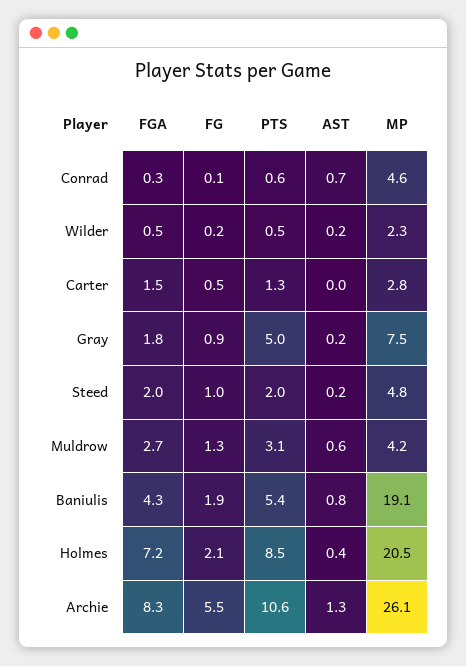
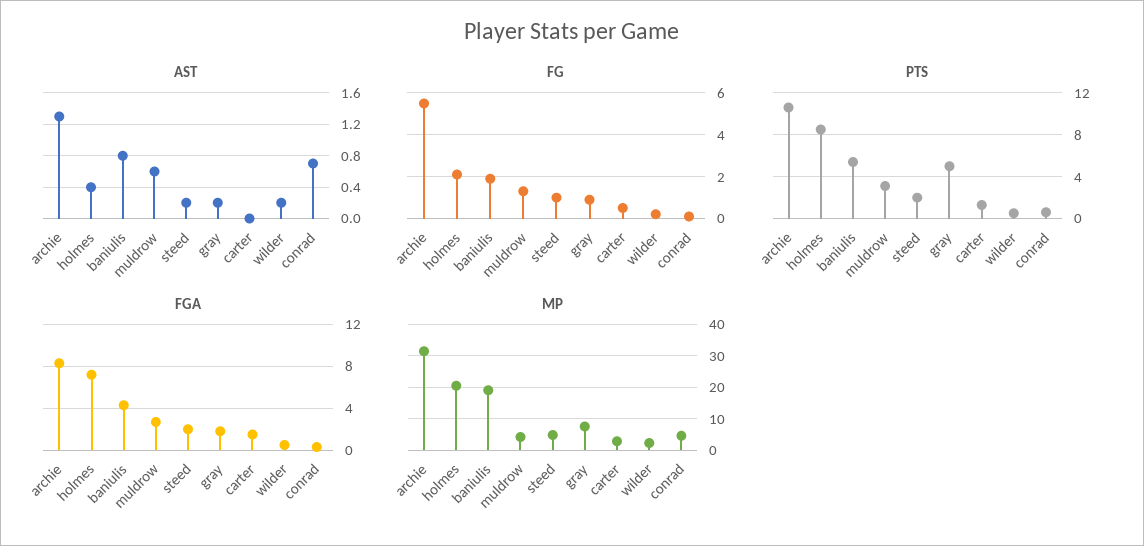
  {
    "FGA": {
      "Conrad": 0.3,
      "Wilder": 0.5,
      "Carter": 1.5,
      "Gray": 1.8,
      "Steed": 2,
      "Muldrow": 2.7,
      "Baniulis": 4.3,
      "Holmes": 7.2,
      "Archie": 8.3
    },
    "FG": {
      "Conrad": 0.1,
      "Wilder": 0.2,
      "Carter": 0.5,
      "Gray": 0.9,
      "Steed": 1,
      "Muldrow": 1.3,
      "Baniulis": 1.9,
      "Holmes": 2.1,
      "Archie": 5.5
    },
    "PTS": {
      "Conrad": 0.6,
      "Wilder": 0.5,
      "Carter": 1.3,
      "Gray": 5,
      "Steed": 2,
      "Muldrow": 3.1,
      "Baniulis": 5.4,
      "Holmes": 8.5,
      "Archie": 10.6
    },
    "AST": {
      "Conrad": 0.7,
      "Wilder": 0.2,
      "Carter": 0,
      "Gray": 0.2,
      "Steed": 0.2,
      "Muldrow": 0.6,
      "Baniulis": 0.8,
      "Holmes": 0.4,
      "Archie": 1.3
    },
    "MP": {
      "Conrad": 4.6,
      "Wilder": 2.3,
      "Carter": 2.8,
      "Gray": 7.5,
      "Steed": 4.8,
      "Muldrow": 4.2,
      "Baniulis": 19.1,
      "Holmes": 20.5,
-     "Archie": 26.1
+     "Archie": 32
    }
  }

